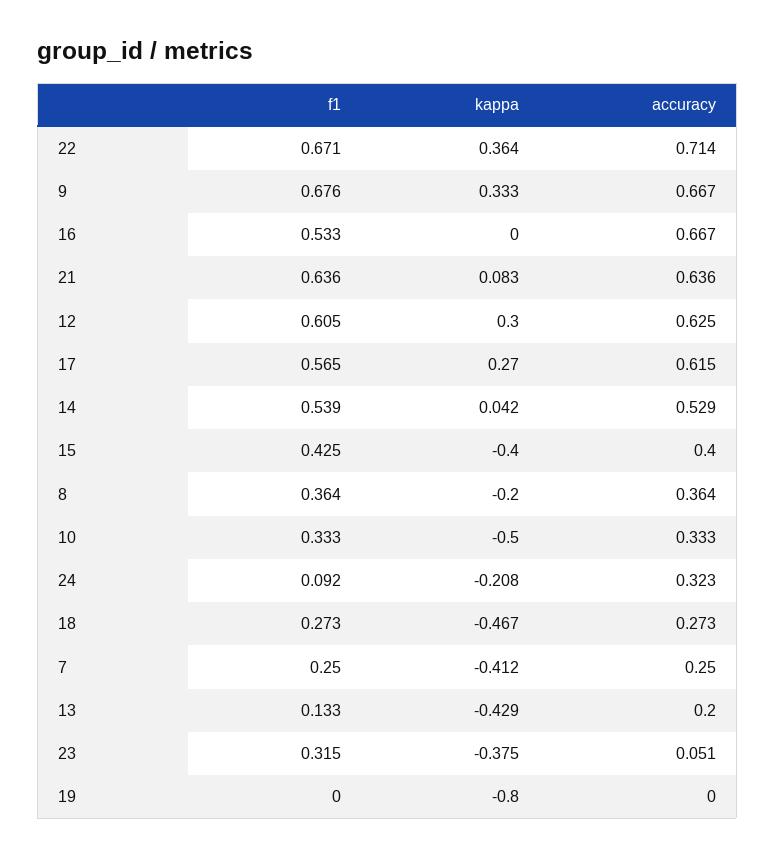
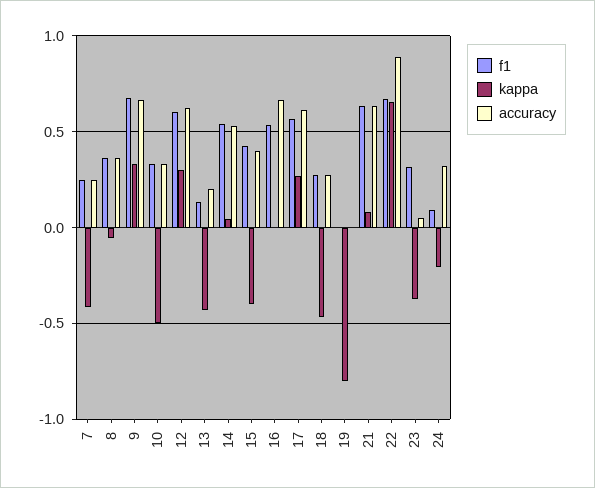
  {
    "f1": {
      "22": 0.671,
      "9": 0.676,
      "16": 0.533,
      "21": 0.636,
      "12": 0.605,
      "17": 0.565,
      "14": 0.539,
      "15": 0.425,
      "8": 0.364,
      "10": 0.333,
      "24": 0.092,
      "18": 0.273,
      "7": 0.25,
      "13": 0.133,
      "23": 0.315,
      "19": 0
    },
    "kappa": {
-     "22": 0.364,
+     "22": 0.65,
      "9": 0.333,
      "16": 0,
      "21": 0.083,
      "12": 0.3,
      "17": 0.27,
      "14": 0.042,
      "15": -0.4,
-     "8": -0.2,
+     "8": -0.05,
      "10": -0.5,
      "24": -0.208,
      "18": -0.467,
      "7": -0.412,
      "13": -0.429,
      "23": -0.375,
      "19": -0.8
    },
    "accuracy": {
-     "22": 0.714,
+     "22": 0.9,
      "9": 0.667,
      "16": 0.667,
      "21": 0.636,
      "12": 0.625,
      "17": 0.615,
      "14": 0.529,
      "15": 0.4,
      "8": 0.364,
      "10": 0.333,
      "24": 0.323,
      "18": 0.273,
      "7": 0.25,
      "13": 0.2,
      "23": 0.051,
      "19": 0
    }
  }

